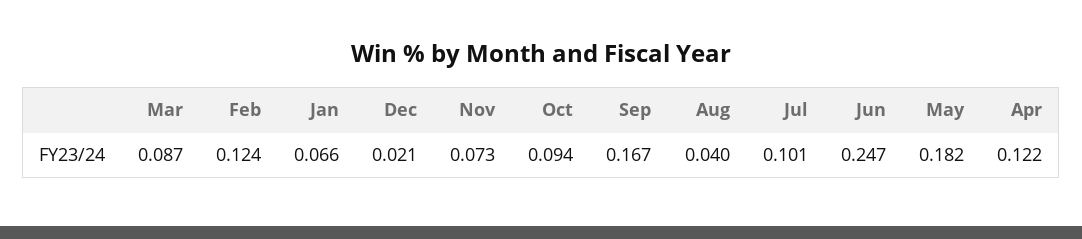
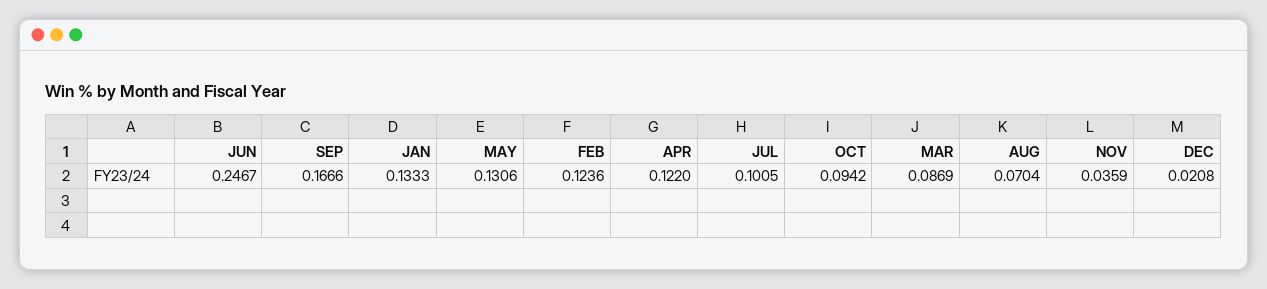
  {
    "Mar": 0.0869,
    "Feb": 0.1236,
-   "Jan": 0.066,
+   "Jan": 0.1333,
    "Dec": 0.0208,
-   "Nov": 0.073,
+   "Nov": 0.0359,
    "Oct": 0.0942,
    "Sep": 0.1666,
-   "Aug": 0.04,
+   "Aug": 0.0704,
    "Jul": 0.1005,
    "Jun": 0.2467,
-   "May": 0.182,
+   "May": 0.1306,
    "Apr": 0.122
  }

